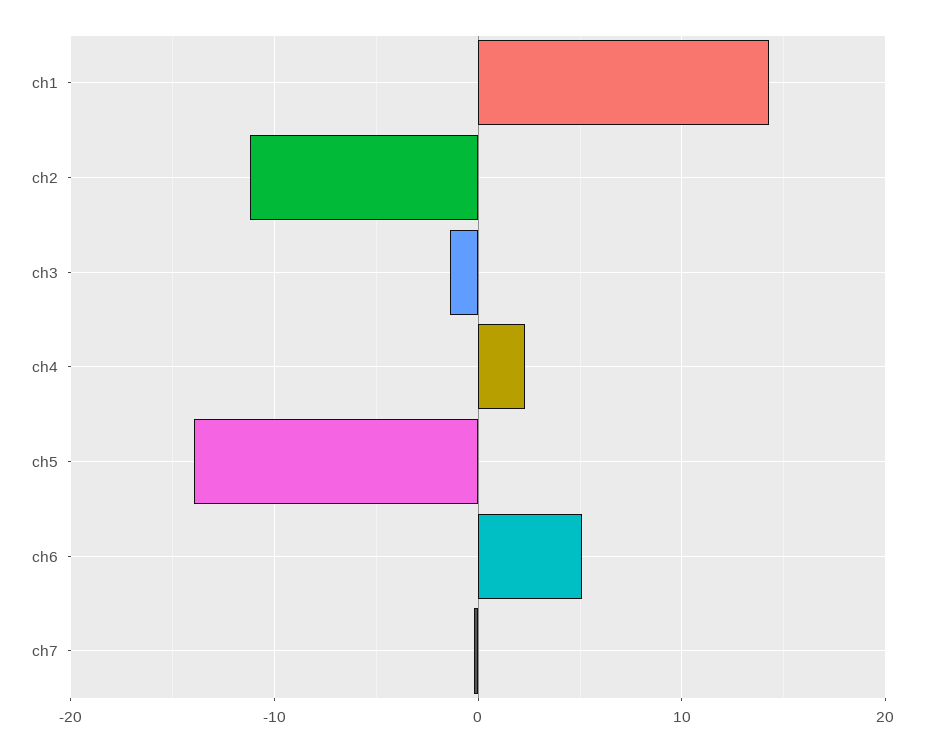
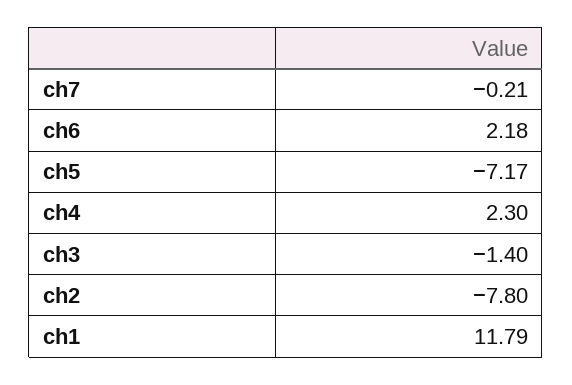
  {
-   "ch1": 14,
+   "ch1": 11.79,
-   "ch2": -11,
+   "ch2": -7.8,
    "ch3": -1.4,
    "ch4": 2.3,
-   "ch5": -14,
+   "ch5": -7.17,
-   "ch6": 5,
+   "ch6": 2.18,
    "ch7": -0.21
  }

